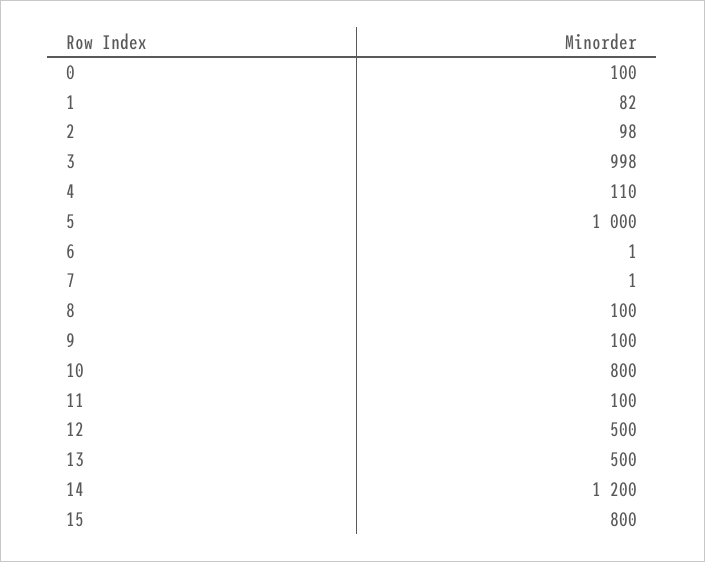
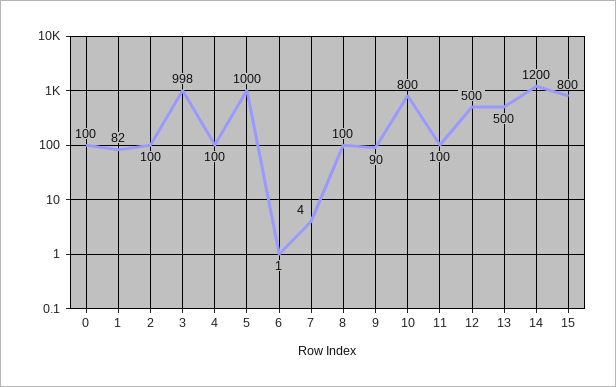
  {
    "0": 100,
    "1": 82,
-   "2": 98,
+   "2": 100,
    "3": 998,
-   "4": 110,
+   "4": 100,
    "5": 1000,
    "6": 1,
-   "7": 1,
+   "7": 4,
    "8": 100,
-   "9": 100,
+   "9": 90,
    "10": 800,
    "11": 100,
    "12": 500,
    "13": 500,
    "14": 1200,
    "15": 800
  }

